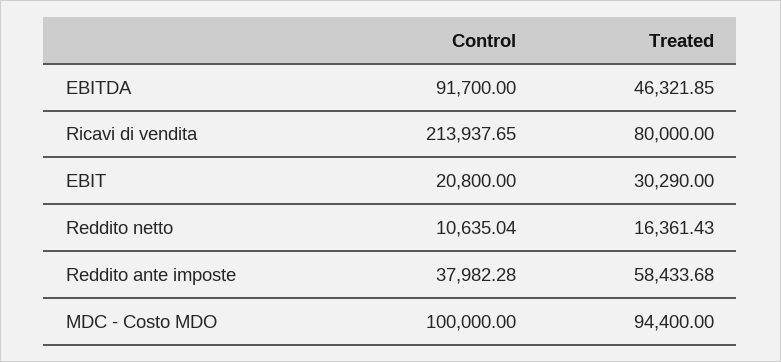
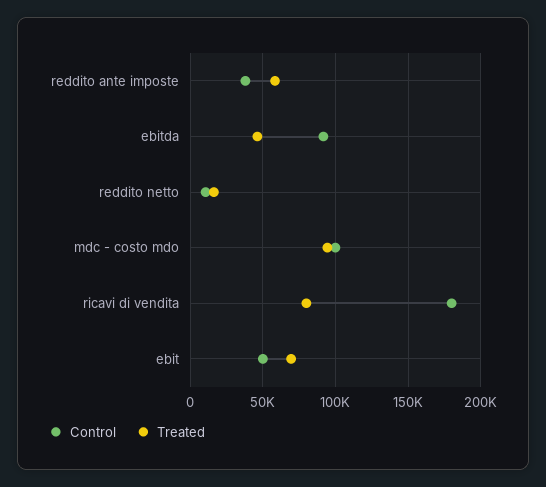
  {
    "Control": {
      "EBITDA": 91700,
-     "Ricavi di vendita": 213937.65,
+     "Ricavi di vendita": 180000,
-     "EBIT": 20800,
+     "EBIT": 50000,
      "Reddito netto": 10635.04,
      "Reddito ante imposte": 37982.28,
      "MDC - Costo MDO": 100000
    },
    "Treated": {
      "EBITDA": 46321.85,
      "Ricavi di vendita": 80000,
-     "EBIT": 30290,
+     "EBIT": 70000,
      "Reddito netto": 16361.43,
      "Reddito ante imposte": 58433.68,
      "MDC - Costo MDO": 94400
    }
  }

